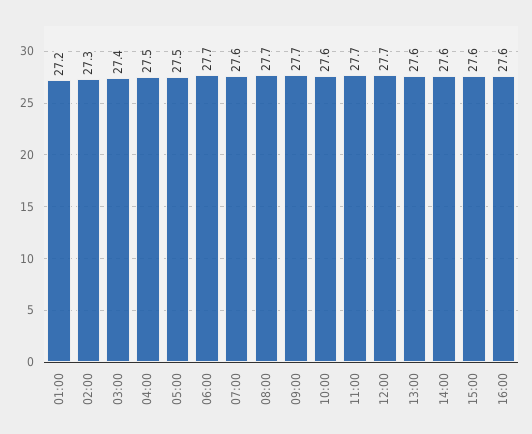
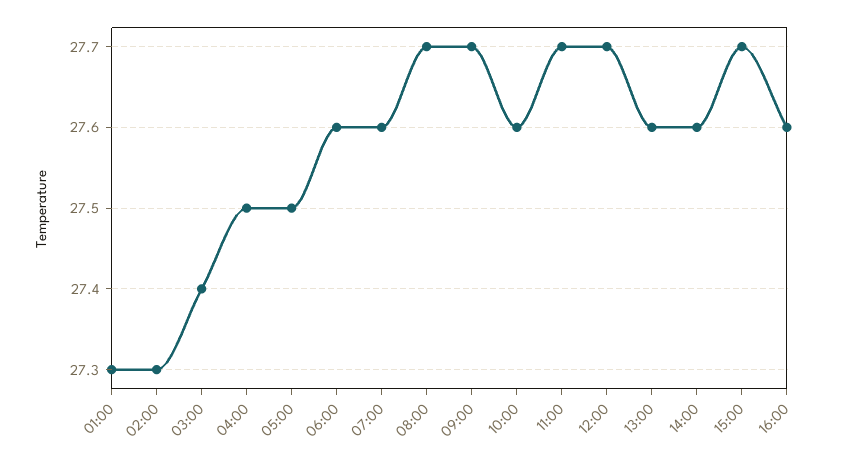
  {
-   "01:00": 27.2,
+   "01:00": 27.3,
    "02:00": 27.3,
    "03:00": 27.4,
    "04:00": 27.5,
    "05:00": 27.5,
-   "06:00": 27.7,
+   "06:00": 27.6,
    "07:00": 27.6,
    "08:00": 27.7,
    "09:00": 27.7,
    "10:00": 27.6,
    "11:00": 27.7,
    "12:00": 27.7,
    "13:00": 27.6,
    "14:00": 27.6,
-   "15:00": 27.6,
+   "15:00": 27.7,
    "16:00": 27.6
  }

